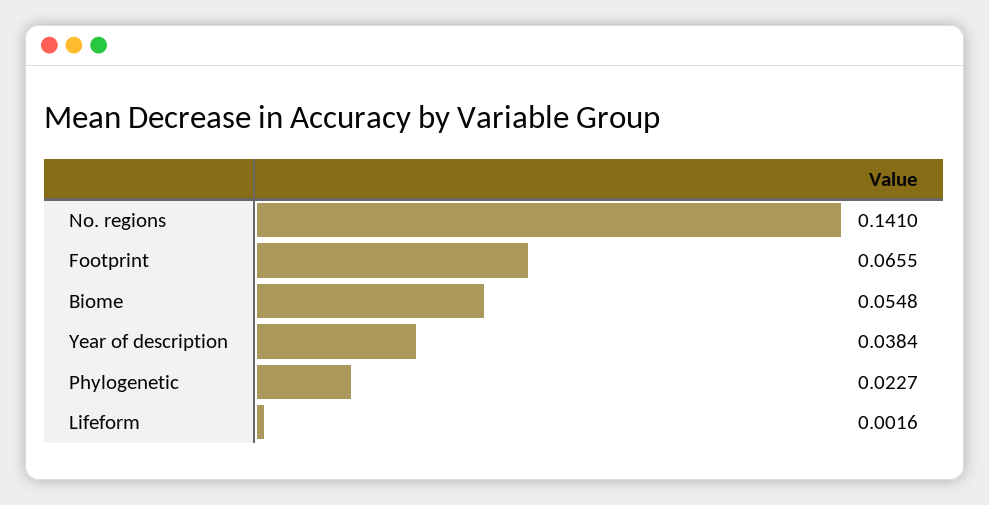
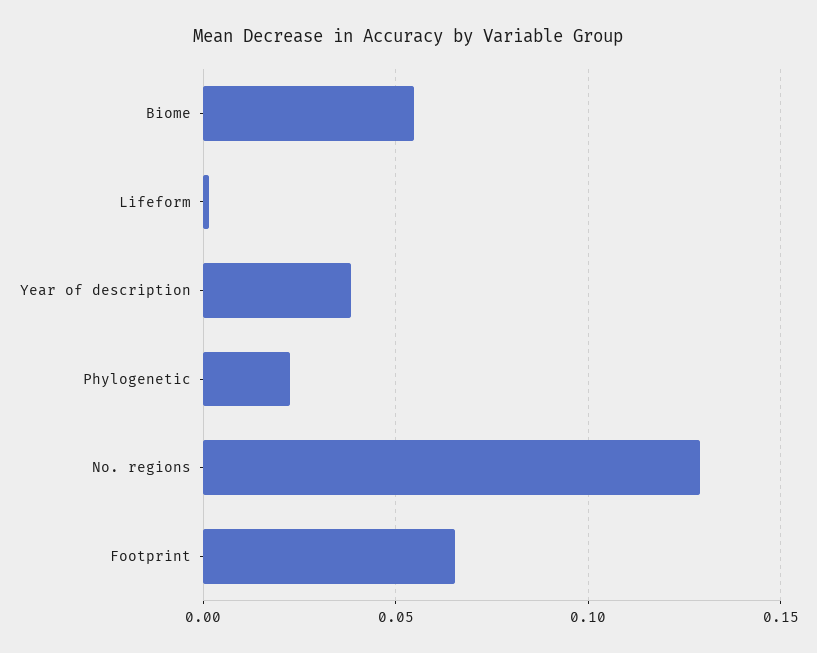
  {
-   "No. regions": 0.141,
+   "No. regions": 0.13,
    "Footprint": 0.0655,
    "Biome": 0.0548,
    "Year of description": 0.0384,
    "Phylogenetic": 0.0227,
    "Lifeform": 0.0016
  }

